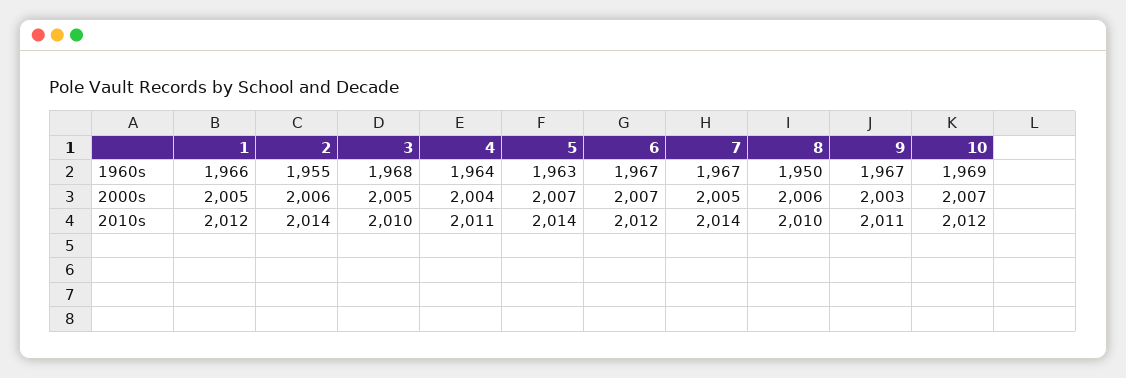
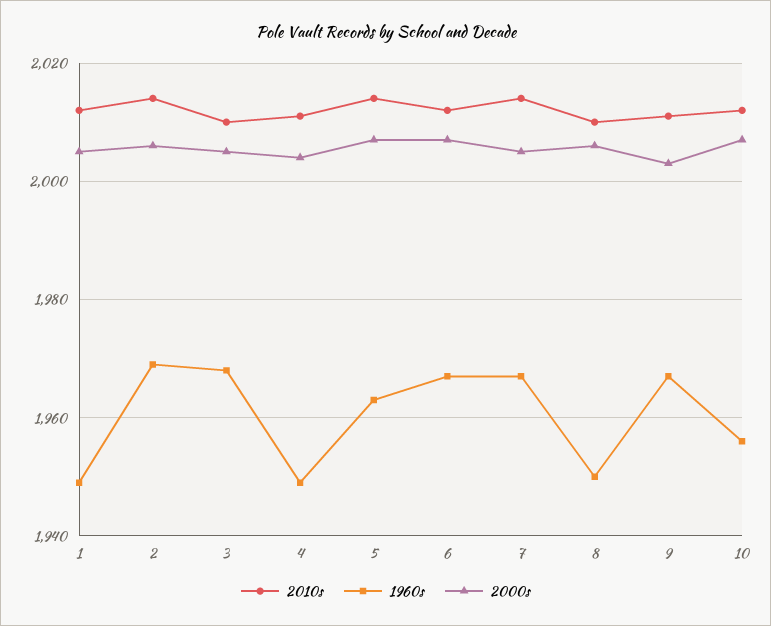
  {
    "1960s": {
-     "1": 1966,
+     "1": 1950,
-     "2": 1955,
+     "2": 1970,
      "3": 1968,
-     "4": 1964,
+     "4": 1950,
      "5": 1963,
      "6": 1967,
      "7": 1967,
      "8": 1950,
      "9": 1967,
-     "10": 1969
+     "10": 1955
    },
    "2000s": {
      "1": 2005,
      "2": 2006,
      "3": 2005,
      "4": 2004,
      "5": 2007,
      "6": 2007,
      "7": 2005,
      "8": 2006,
      "9": 2003,
      "10": 2007
    },
    "2010s": {
      "1": 2012,
      "2": 2014,
      "3": 2010,
      "4": 2011,
      "5": 2014,
      "6": 2012,
      "7": 2014,
      "8": 2010,
      "9": 2011,
      "10": 2012
    }
  }

